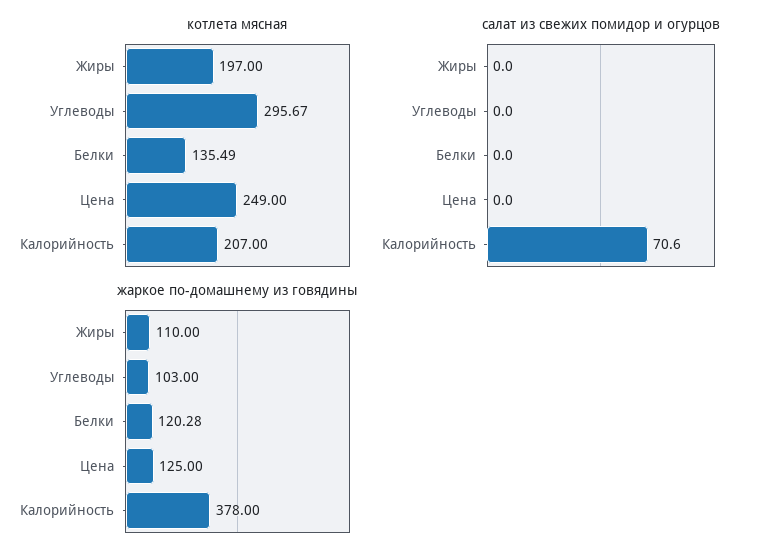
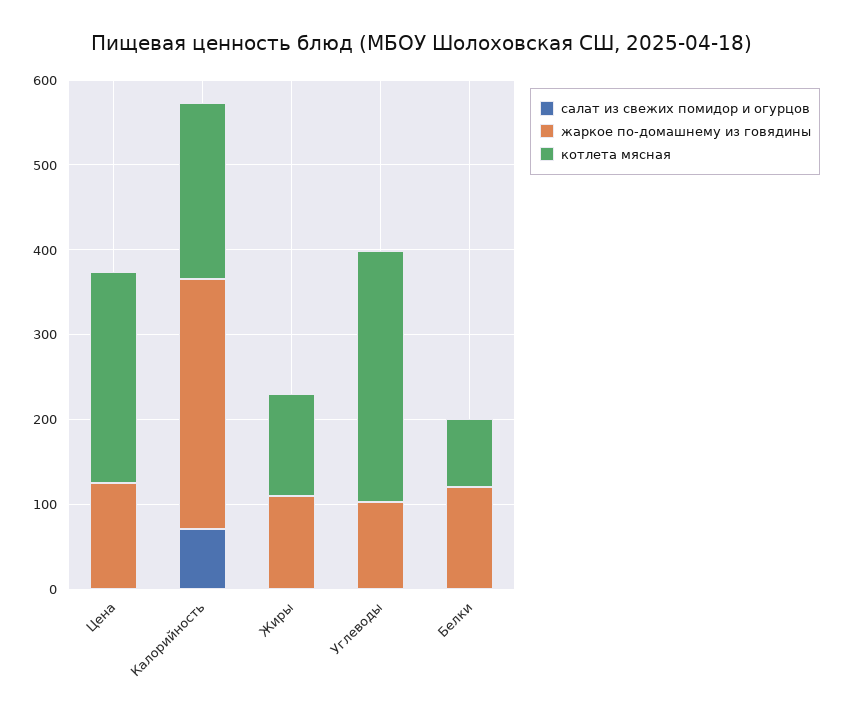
  {
    "котлета мясная": {
-     "Жиры": 197,
+     "Жиры": 120,
      "Углеводы": 295.67,
-     "Белки": 135.49,
+     "Белки": 80,
      "Цена": 249,
      "Калорийность": 207
    },
    "салат из свежих помидор и огурцов": {
      "Жиры": 0,
      "Углеводы": 0,
      "Белки": 0,
      "Цена": 0,
      "Калорийность": 70.6
    },
    "жаркое по-домашнему из говядины": {
      "Жиры": 110,
      "Углеводы": 103,
      "Белки": 120.28,
      "Цена": 125,
-     "Калорийность": 378
+     "Калорийность": 300
    }
  }

